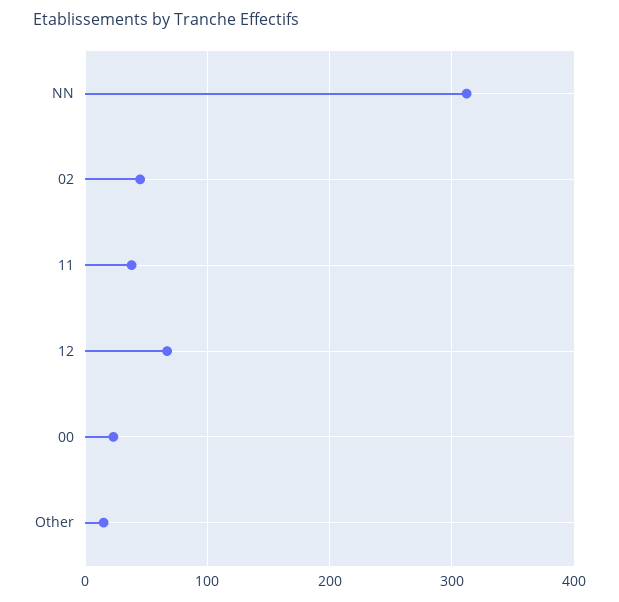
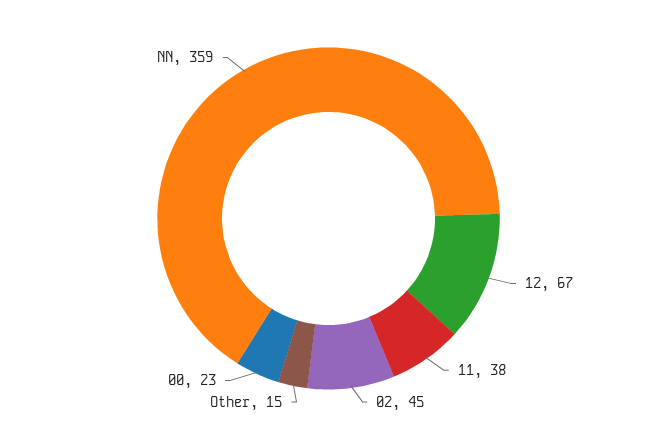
  {
-   "NN": 310,
+   "NN": 359,
    "02": 45,
    "11": 38,
    "12": 67,
    "00": 23,
    "Other": 15
  }

